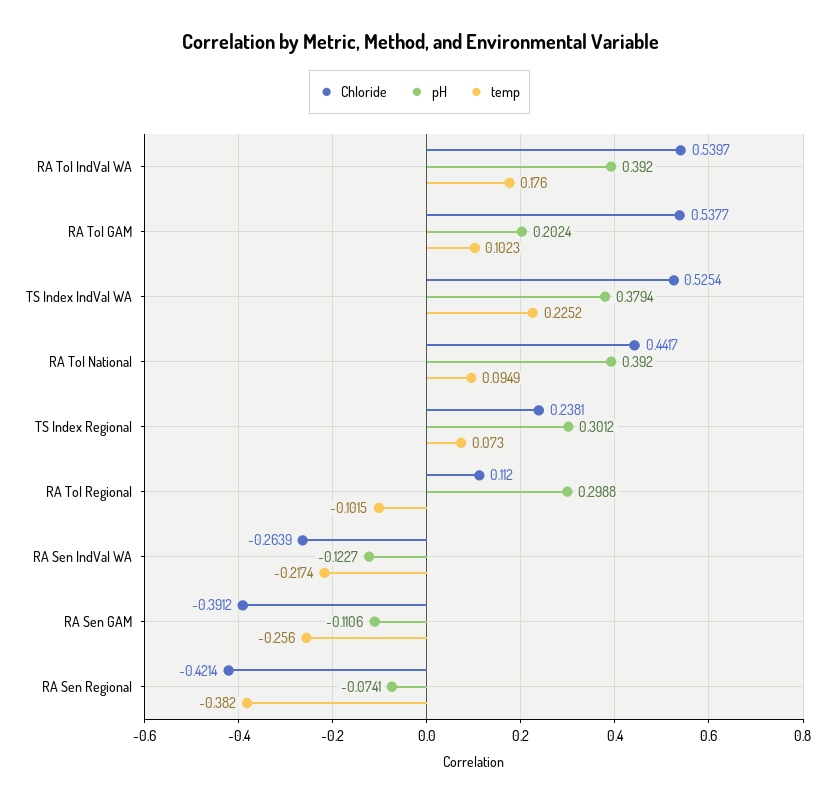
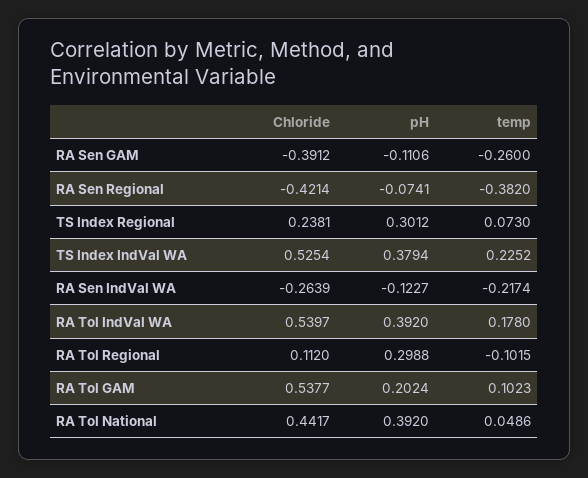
  {
    "Chloride": {
      "RA Tol IndVal WA": 0.5397,
      "RA Tol GAM": 0.5377,
      "TS Index IndVal WA": 0.5254,
      "RA Tol National": 0.4417,
      "TS Index Regional": 0.2381,
      "RA Tol Regional": 0.112,
      "RA Sen IndVal WA": -0.2639,
      "RA Sen GAM": -0.3912,
      "RA Sen Regional": -0.4214
    },
    "pH": {
      "RA Tol IndVal WA": 0.392,
      "RA Tol GAM": 0.2024,
      "TS Index IndVal WA": 0.3794,
      "RA Tol National": 0.392,
      "TS Index Regional": 0.3012,
      "RA Tol Regional": 0.2988,
      "RA Sen IndVal WA": -0.1227,
      "RA Sen GAM": -0.1106,
      "RA Sen Regional": -0.0741
    },
    "temp": {
-     "RA Tol IndVal WA": 0.176,
+     "RA Tol IndVal WA": 0.178,
      "RA Tol GAM": 0.1023,
      "TS Index IndVal WA": 0.2252,
-     "RA Tol National": 0.0949,
+     "RA Tol National": 0.0486,
      "TS Index Regional": 0.073,
      "RA Tol Regional": -0.1015,
      "RA Sen IndVal WA": -0.2174,
-     "RA Sen GAM": -0.256,
+     "RA Sen GAM": -0.26,
      "RA Sen Regional": -0.382
    }
  }

